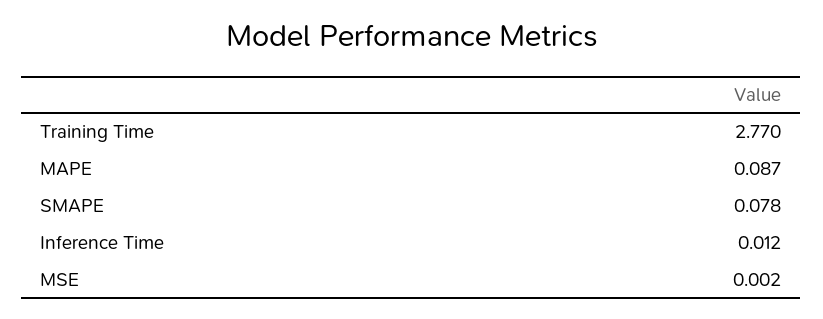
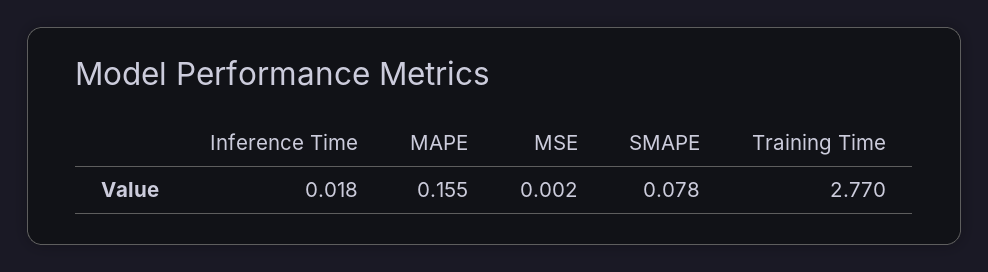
  {
    "Training Time": 2.77,
-   "MAPE": 0.087,
+   "MAPE": 0.155,
    "SMAPE": 0.078,
-   "Inference Time": 0.012,
+   "Inference Time": 0.018,
    "MSE": 0.002
  }

